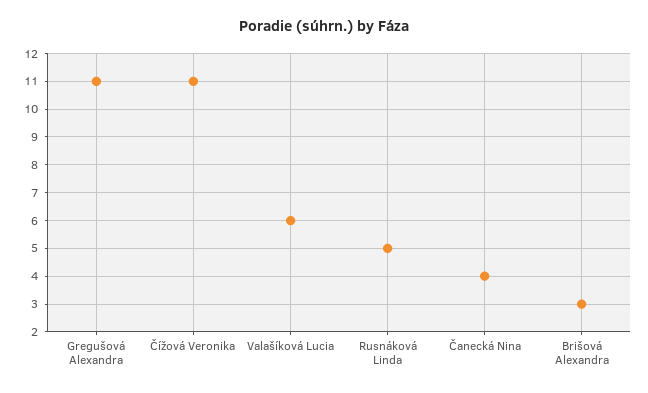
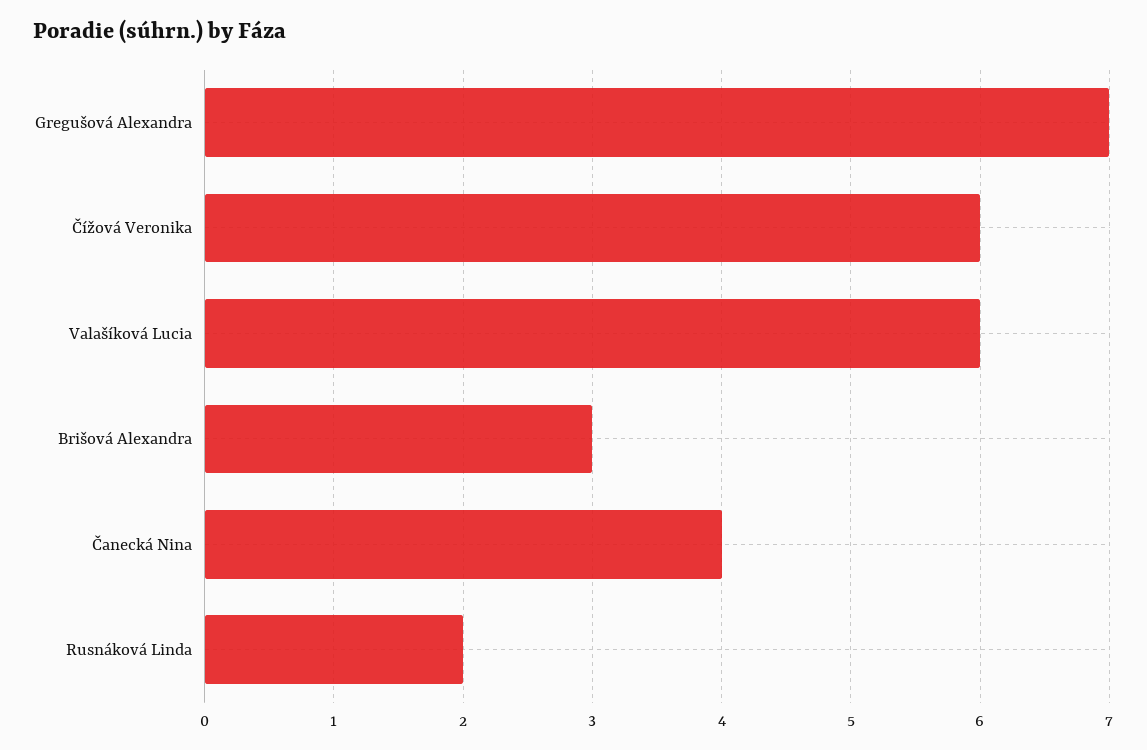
  {
-   "Gregušová Alexandra": 11,
+   "Gregušová Alexandra": 7,
-   "Čížová Veronika": 11,
+   "Čížová Veronika": 6,
    "Valašíková Lucia": 6,
-   "Rusnáková Linda": 5,
+   "Rusnáková Linda": 2,
    "Čanecká Nina": 4,
    "Brišová Alexandra": 3
  }

